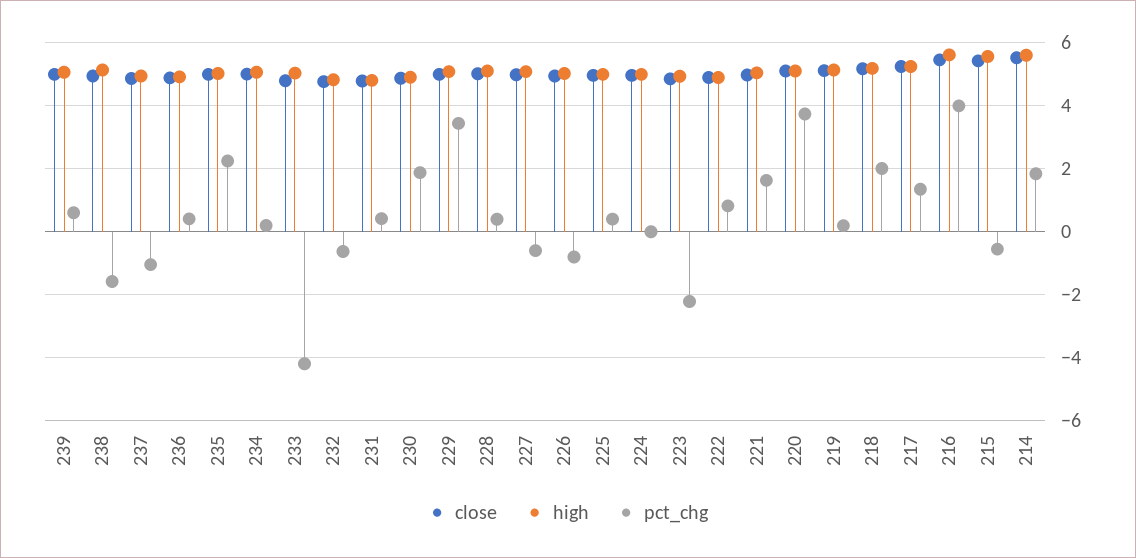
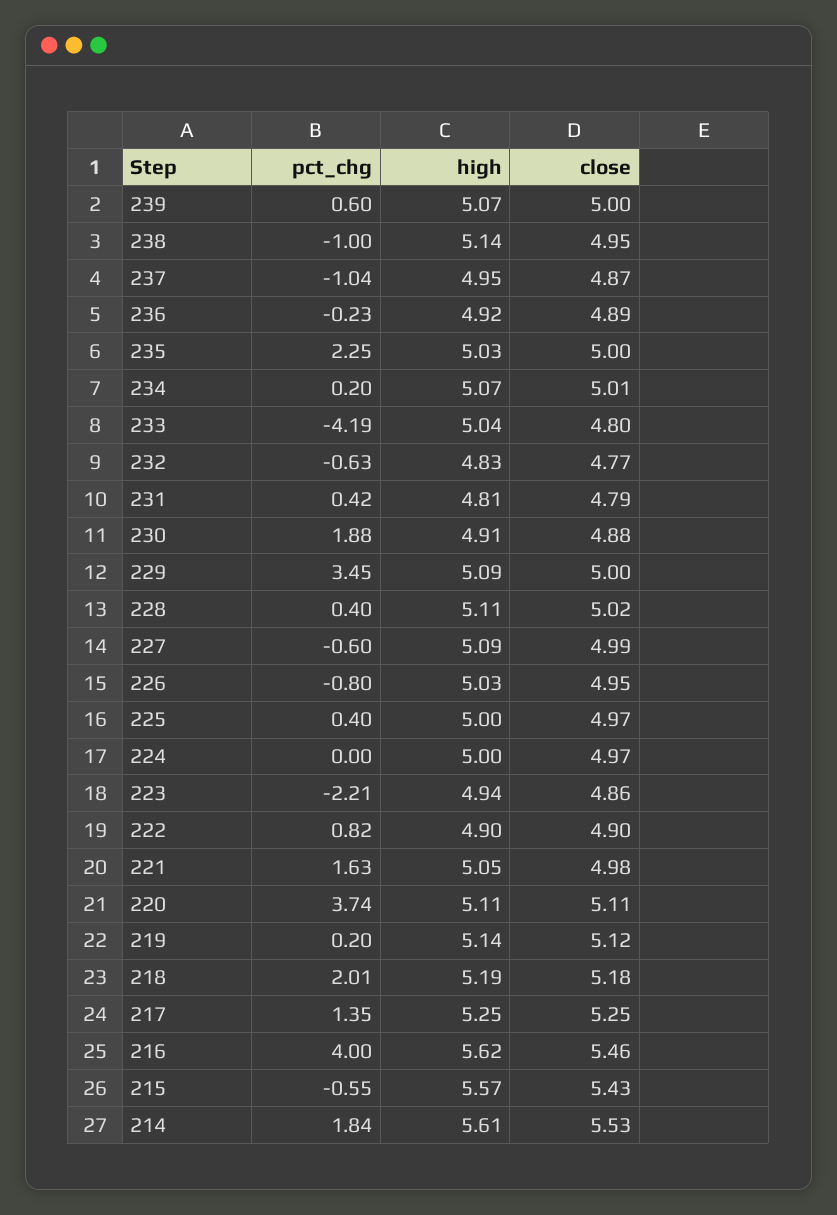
  {
    "close": {
      "239": 5,
      "238": 4.95,
      "237": 4.87,
      "236": 4.89,
      "235": 5,
      "234": 5.01,
      "233": 4.8,
      "232": 4.77,
      "231": 4.79,
      "230": 4.88,
      "229": 5,
      "228": 5.02,
      "227": 4.99,
      "226": 4.95,
      "225": 4.97,
      "224": 4.97,
      "223": 4.86,
      "222": 4.9,
      "221": 4.98,
      "220": 5.11,
      "219": 5.12,
      "218": 5.18,
      "217": 5.25,
      "216": 5.46,
      "215": 5.43,
      "214": 5.53
    },
    "high": {
      "239": 5.07,
      "238": 5.14,
      "237": 4.95,
      "236": 4.92,
      "235": 5.03,
      "234": 5.07,
      "233": 5.04,
      "232": 4.83,
      "231": 4.81,
      "230": 4.91,
      "229": 5.09,
      "228": 5.11,
      "227": 5.09,
      "226": 5.03,
      "225": 5,
      "224": 5,
      "223": 4.94,
      "222": 4.9,
      "221": 5.05,
      "220": 5.11,
      "219": 5.14,
      "218": 5.19,
      "217": 5.25,
      "216": 5.62,
      "215": 5.57,
      "214": 5.61
    },
    "pct_chg": {
      "239": 0.6,
-     "238": -1.6,
+     "238": -1,
      "237": -1.04,
-     "236": 0.4,
+     "236": -0.23,
      "235": 2.25,
      "234": 0.2,
      "233": -4.19,
      "232": -0.63,
      "231": 0.42,
      "230": 1.88,
      "229": 3.45,
      "228": 0.4,
      "227": -0.6,
      "226": -0.8,
      "225": 0.4,
      "224": 0,
      "223": -2.21,
      "222": 0.82,
      "221": 1.63,
      "220": 3.74,
      "219": 0.2,
      "218": 2.01,
      "217": 1.35,
      "216": 4,
      "215": -0.55,
      "214": 1.84
    }
  }

